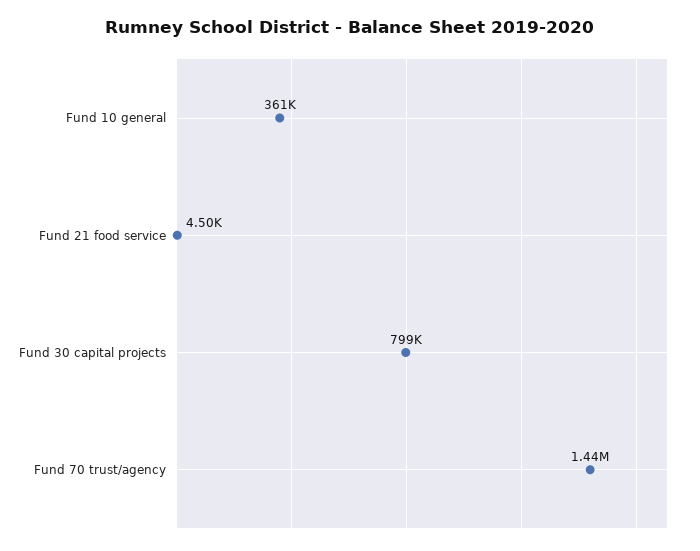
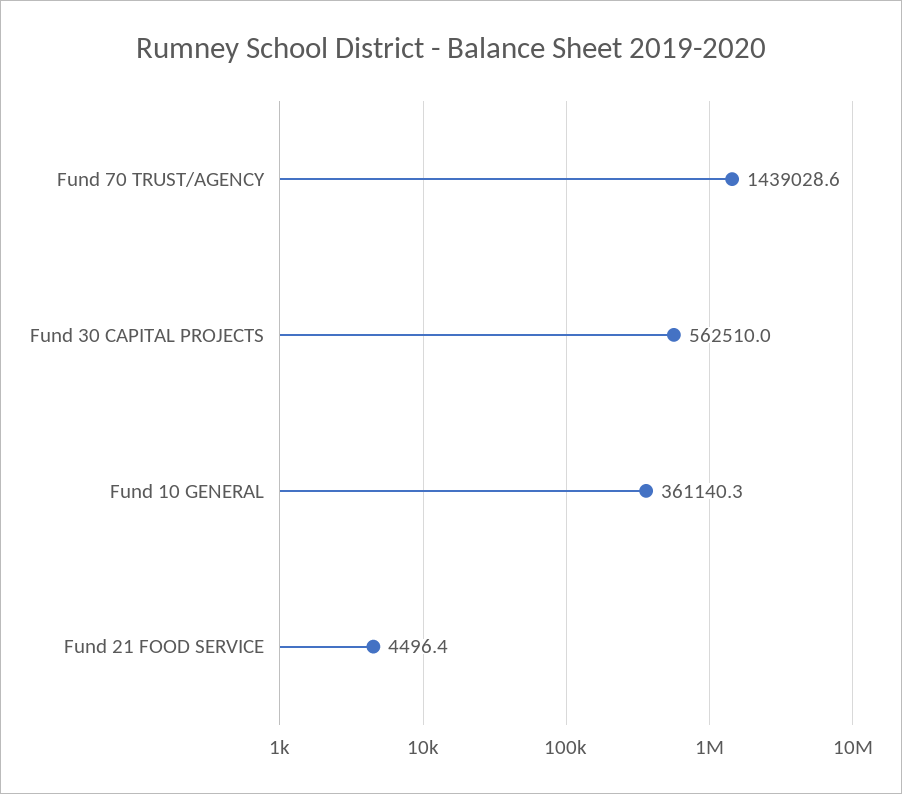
  {
    "Fund 10 general": 361140.3,
    "Fund 21 food service": 4496.4,
-   "Fund 30 capital projects": 799000,
+   "Fund 30 capital projects": 562510,
    "Fund 70 trust/agency": 1439028.6
  }

